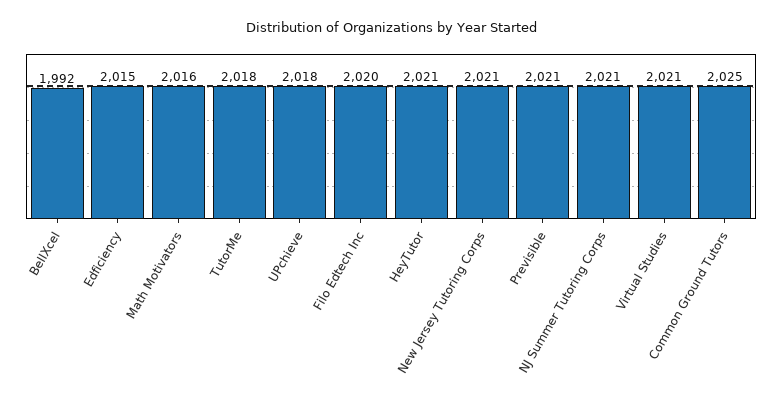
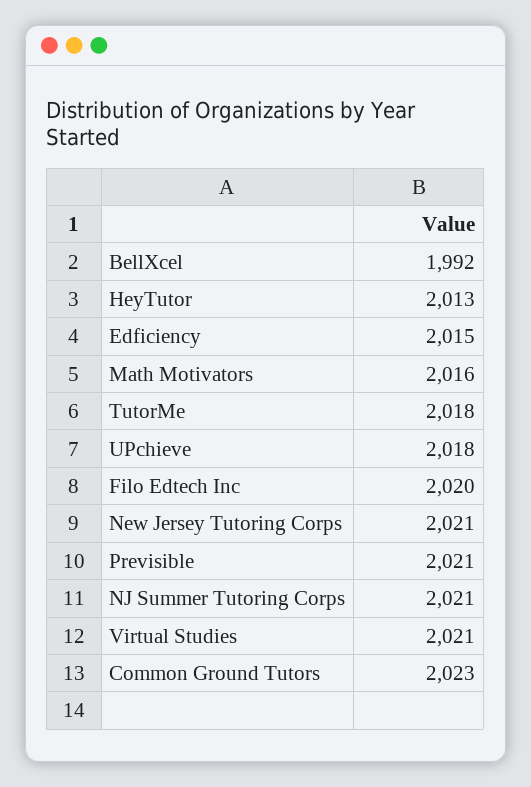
  {
    "BellXcel": 1992,
    "Edficiency": 2015,
    "Math Motivators": 2016,
    "TutorMe": 2018,
    "UPchieve": 2018,
    "Filo Edtech Inc": 2020,
-   "HeyTutor": 2021,
+   "HeyTutor": 2013,
    "New Jersey Tutoring Corps": 2021,
    "Previsible": 2021,
    "NJ Summer Tutoring Corps": 2021,
    "Virtual Studies": 2021,
-   "Common Ground Tutors": 2025
+   "Common Ground Tutors": 2023
  }

